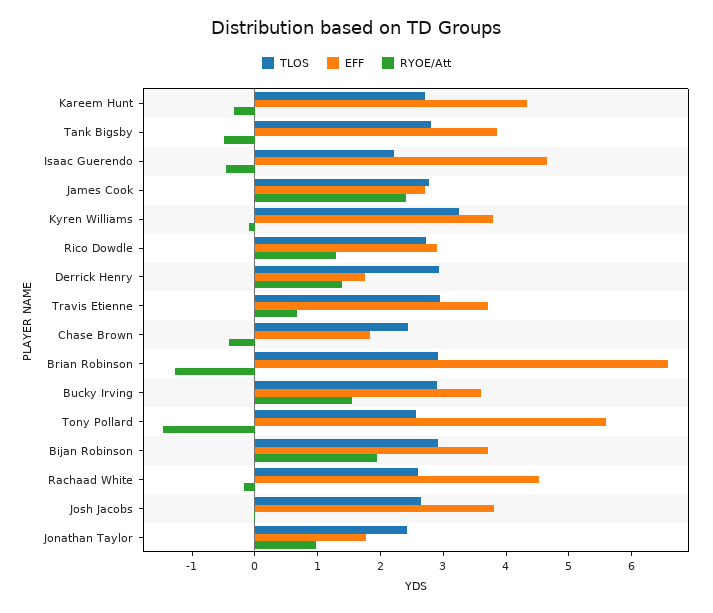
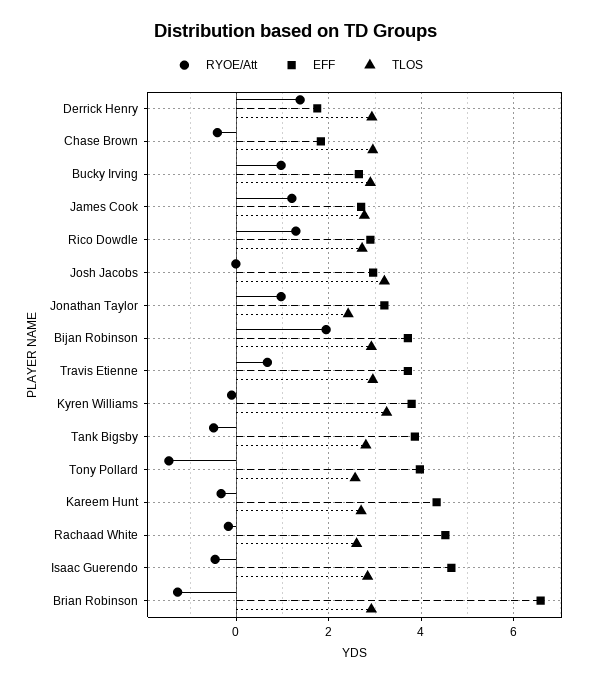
  {
    "TLOS": {
      "Kareem Hunt": 2.8,
      "Tank Bigsby": 2.8,
-     "Isaac Guerendo": 2.2,
+     "Isaac Guerendo": 2.8,
      "James Cook": 2.8,
      "Kyren Williams": 3.2,
      "Rico Dowdle": 2.8,
      "Derrick Henry": 3,
      "Travis Etienne": 3,
-     "Chase Brown": 2.4,
+     "Chase Brown": 3,
      "Brian Robinson": 3,
      "Bucky Irving": 3,
      "Tony Pollard": 2.6,
      "Bijan Robinson": 3,
      "Rachaad White": 2.6,
-     "Josh Jacobs": 2.6,
+     "Josh Jacobs": 3.2,
      "Jonathan Taylor": 2.4
    },
    "EFF": {
      "Kareem Hunt": 4.4,
      "Tank Bigsby": 3.8,
      "Isaac Guerendo": 4.6,
      "James Cook": 2.8,
      "Kyren Williams": 3.8,
      "Rico Dowdle": 3,
      "Derrick Henry": 1.8,
      "Travis Etienne": 3.8,
      "Chase Brown": 1.8,
      "Brian Robinson": 6.6,
-     "Bucky Irving": 3.6,
+     "Bucky Irving": 2.6,
-     "Tony Pollard": 5.6,
+     "Tony Pollard": 4,
      "Bijan Robinson": 3.8,
      "Rachaad White": 4.6,
-     "Josh Jacobs": 3.8,
+     "Josh Jacobs": 3,
-     "Jonathan Taylor": 1.8
+     "Jonathan Taylor": 3.2
    },
    "RYOE/Att": {
      "Kareem Hunt": -0.4,
      "Tank Bigsby": -0.4,
      "Isaac Guerendo": -0.4,
-     "James Cook": 2.4,
+     "James Cook": 1.2,
      "Kyren Williams": -0.2,
      "Rico Dowdle": 1.2,
      "Derrick Henry": 1.4,
      "Travis Etienne": 0.6,
      "Chase Brown": -0.4,
      "Brian Robinson": -1.2,
-     "Bucky Irving": 1.6,
+     "Bucky Irving": 1,
      "Tony Pollard": -1.4,
      "Bijan Robinson": 2,
      "Rachaad White": -0.2,
      "Josh Jacobs": 0,
      "Jonathan Taylor": 1
    }
  }

